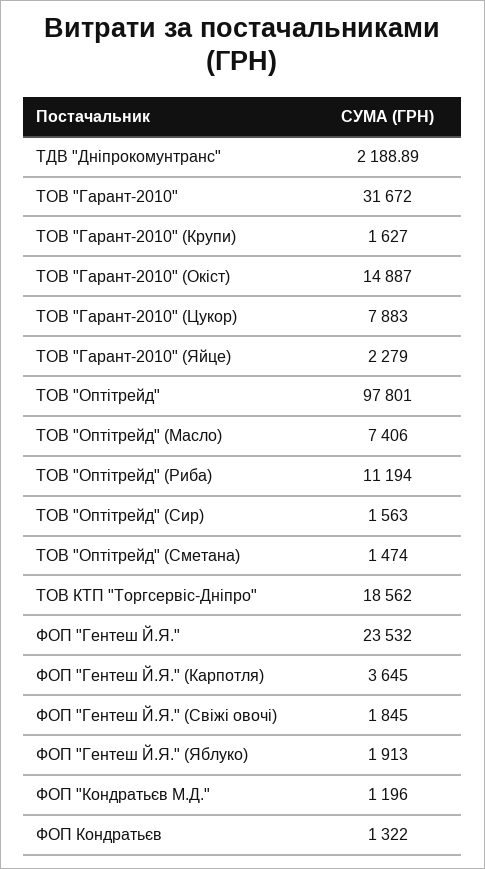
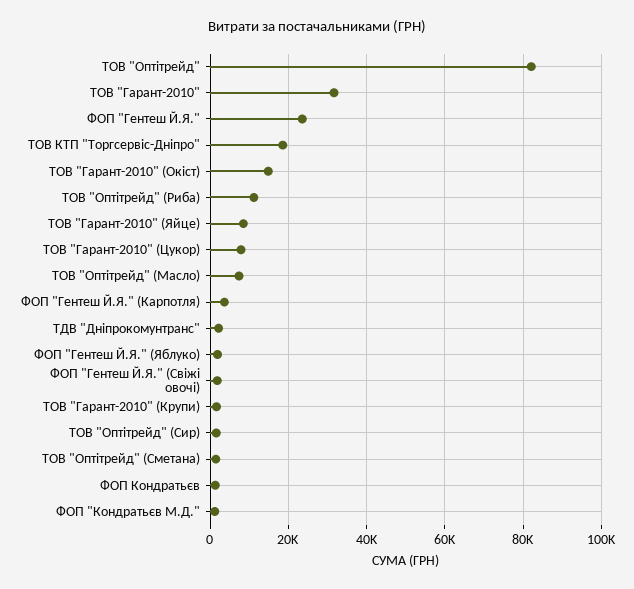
  {
    "ТДВ \"Дніпрокомунтранс\"": 2188.89,
    "ТОВ \"Гарант-2010\"": 31672,
    "ТОВ \"Гарант-2010\" (Крупи)": 1627,
    "ТОВ \"Гарант-2010\" (Окіст)": 14887,
    "ТОВ \"Гарант-2010\" (Цукор)": 7883,
-   "ТОВ \"Гарант-2010\" (Яйце)": 2279,
+   "ТОВ \"Гарант-2010\" (Яйце)": 8000,
-   "ТОВ \"Оптітрейд\"": 97801,
+   "ТОВ \"Оптітрейд\"": 82000,
    "ТОВ \"Оптітрейд\" (Масло)": 7406,
    "ТОВ \"Оптітрейд\" (Риба)": 11194,
    "ТОВ \"Оптітрейд\" (Сир)": 1563,
    "ТОВ \"Оптітрейд\" (Сметана)": 1474,
    "ТОВ КТП \"Торгсервіс-Дніпро\"": 18562,
    "ФОП \"Гентеш Й.Я.\"": 23532,
    "ФОП \"Гентеш Й.Я.\" (Карпотля)": 3645,
    "ФОП \"Гентеш Й.Я.\" (Свіжі овочі)": 1845,
    "ФОП \"Гентеш Й.Я.\" (Яблуко)": 1913,
    "ФОП \"Кондратьєв М.Д.\"": 1196,
    "ФОП Кондратьєв": 1322
  }

